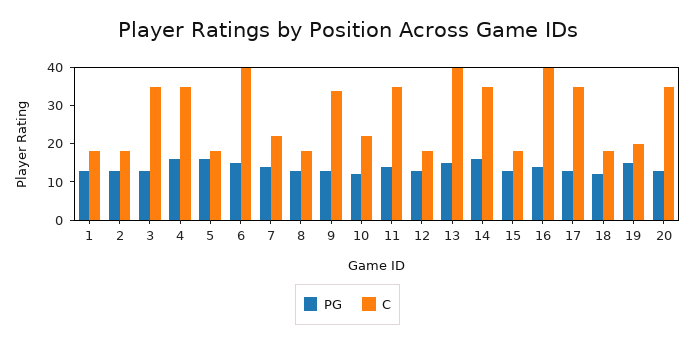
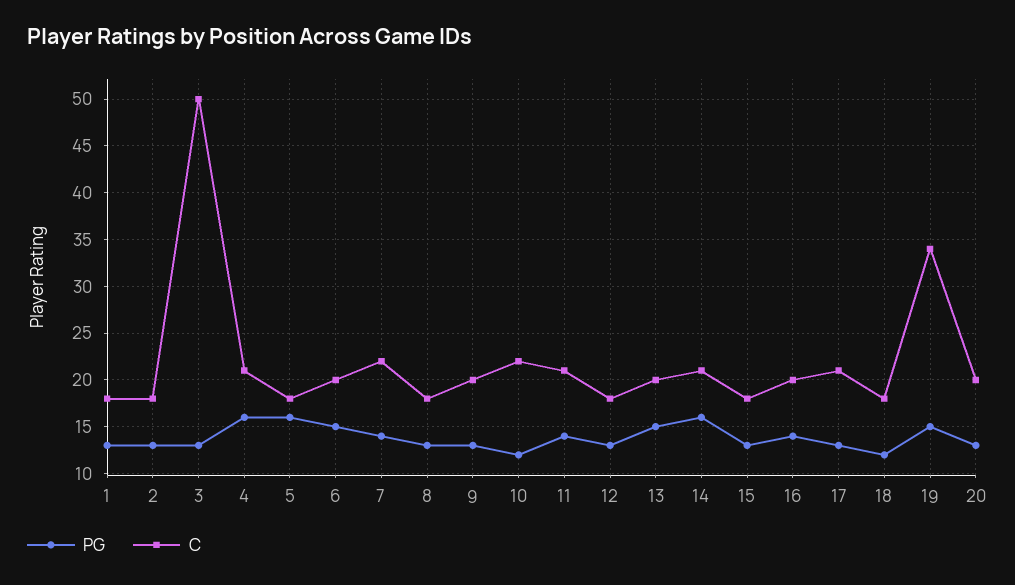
  {
    "PG": {
      "1": 13,
      "2": 13,
      "3": 13,
      "4": 16,
      "5": 16,
      "6": 15,
      "7": 14,
      "8": 13,
      "9": 13,
      "10": 12,
      "11": 14,
      "12": 13,
      "13": 15,
      "14": 16,
      "15": 13,
      "16": 14,
      "17": 13,
      "18": 12,
      "19": 15,
      "20": 13
    },
    "C": {
      "1": 18,
      "2": 18,
-     "3": 35,
+     "3": 50,
-     "4": 35,
+     "4": 21,
      "5": 18,
-     "6": 40,
+     "6": 20,
      "7": 22,
      "8": 18,
-     "9": 35,
+     "9": 20,
      "10": 22,
-     "11": 35,
+     "11": 21,
      "12": 18,
-     "13": 40,
+     "13": 20,
-     "14": 35,
+     "14": 21,
      "15": 18,
-     "16": 40,
+     "16": 20,
-     "17": 35,
+     "17": 21,
      "18": 18,
-     "19": 20,
+     "19": 34,
-     "20": 35
+     "20": 20
    }
  }

